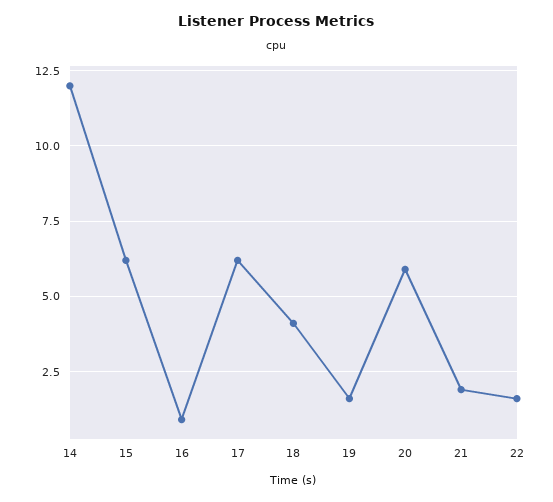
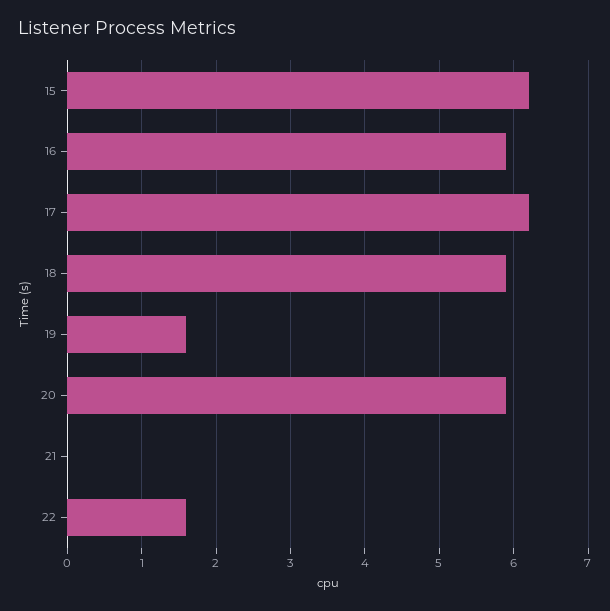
  {
-   "14": 12,
    "15": 6.2,
-   "16": 1,
+   "16": 5.9,
    "17": 6.2,
-   "18": 4,
+   "18": 5.9,
    "19": 1.6,
    "20": 5.9,
-   "21": 2,
+   "21": 0,
    "22": 1.6
  }

